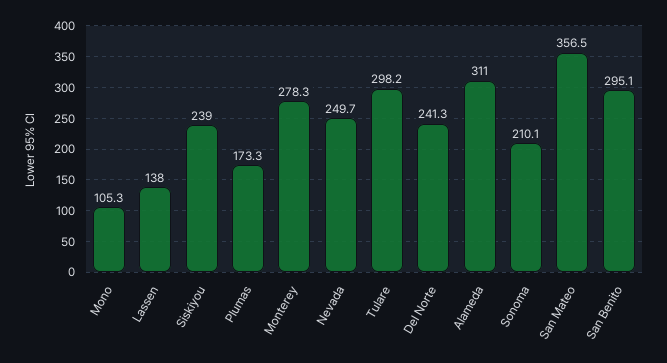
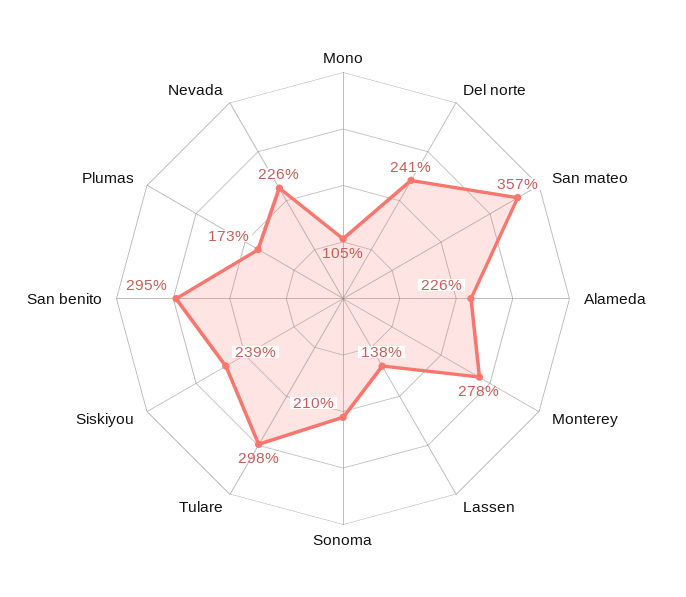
  {
    "Mono": 105.3,
    "Lassen": 138,
    "Siskiyou": 239,
    "Plumas": 173.3,
    "Monterey": 278.3,
-   "Nevada": 249.7,
+   "Nevada": 226,
    "Tulare": 298.2,
    "Del Norte": 241.3,
-   "Alameda": 311,
+   "Alameda": 226,
    "Sonoma": 210.1,
    "San Mateo": 356.5,
    "San Benito": 295.1
  }

